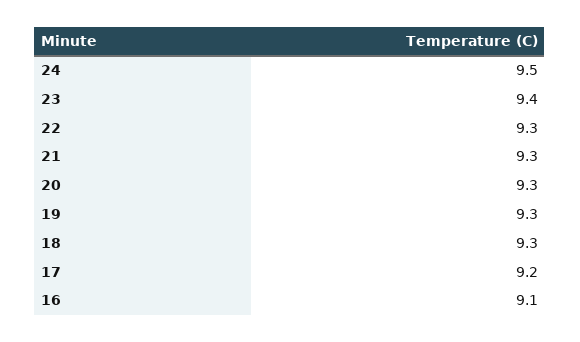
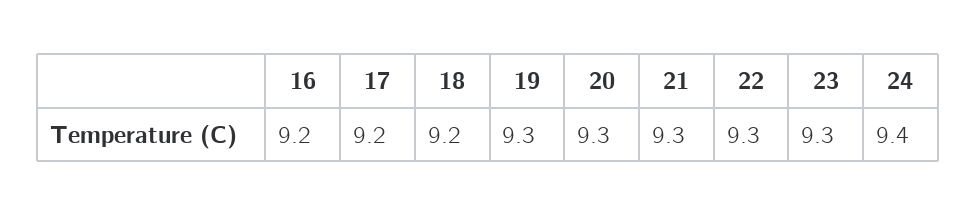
  {
-   "24": 9.5,
+   "24": 9.4,
-   "23": 9.4,
+   "23": 9.3,
    "22": 9.3,
    "21": 9.3,
    "20": 9.3,
    "19": 9.3,
-   "18": 9.3,
+   "18": 9.2,
    "17": 9.2,
-   "16": 9.1
+   "16": 9.2
  }

